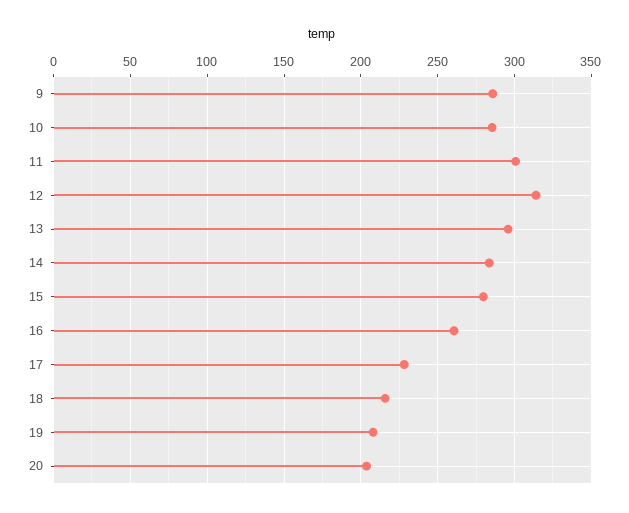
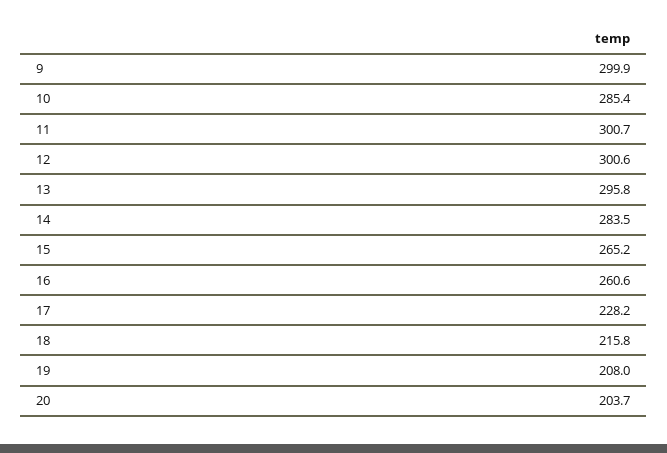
  {
-   "9": 285,
+   "9": 299.9,
    "10": 285.4,
    "11": 300.7,
-   "12": 315,
+   "12": 300.6,
    "13": 295.8,
    "14": 283.5,
-   "15": 280,
+   "15": 265.2,
    "16": 260.6,
    "17": 228.2,
    "18": 215.8,
    "19": 208,
    "20": 203.7
  }

